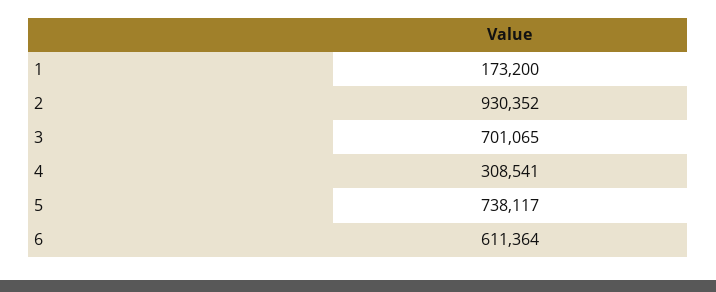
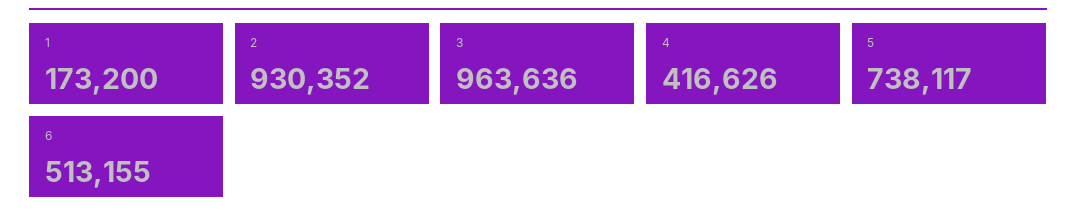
  {
    "1": 173200,
    "2": 930352,
-   "3": 701065,
+   "3": 963636,
-   "4": 308541,
+   "4": 416626,
    "5": 738117,
-   "6": 611364
+   "6": 513155
  }

